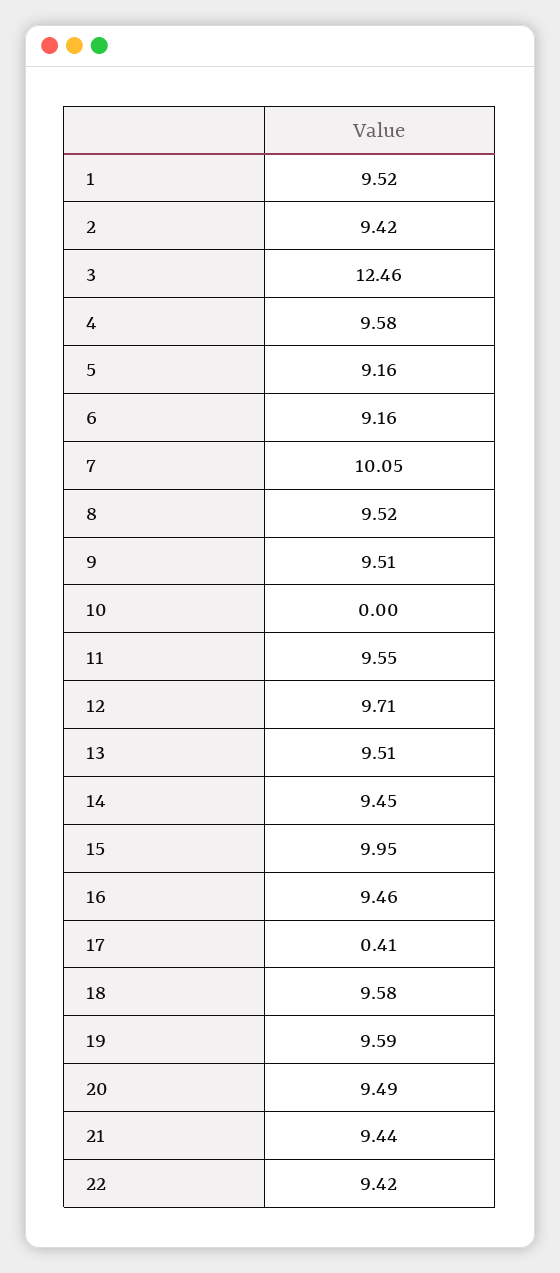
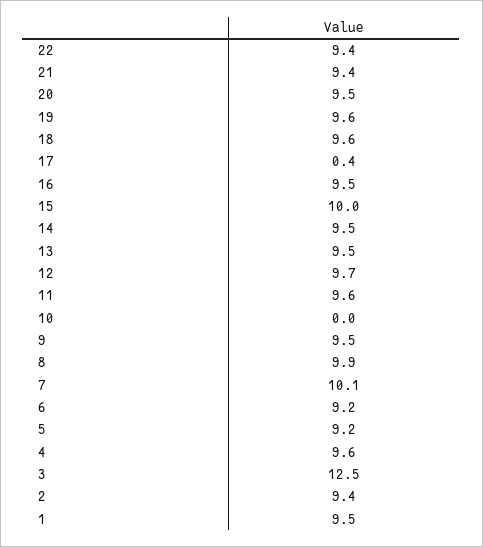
  {
    "1": 9.52,
    "2": 9.42,
    "3": 12.46,
    "4": 9.58,
    "5": 9.16,
    "6": 9.16,
    "7": 10.05,
-   "8": 9.52,
+   "8": 9.9,
    "9": 9.51,
    "10": 0,
    "11": 9.55,
    "12": 9.71,
    "13": 9.51,
    "14": 9.45,
    "15": 9.95,
    "16": 9.46,
    "17": 0.41,
    "18": 9.58,
    "19": 9.59,
    "20": 9.49,
    "21": 9.44,
    "22": 9.42
  }

